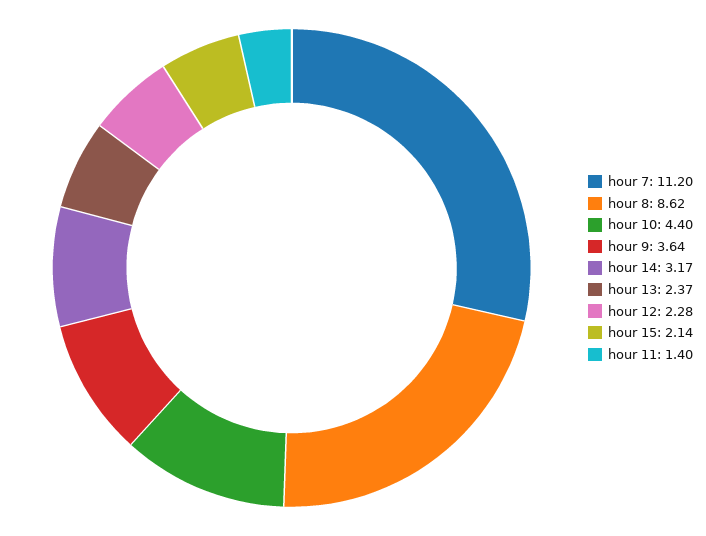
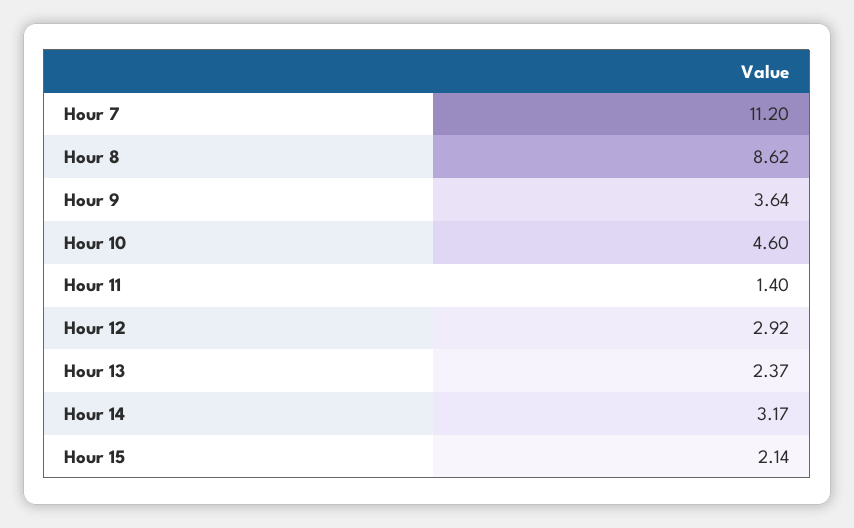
  {
    "hour 7": 11.2,
    "hour 8": 8.62,
-   "hour 10": 4.4,
+   "hour 10": 4.6,
    "hour 9": 3.64,
    "hour 14": 3.17,
    "hour 13": 2.37,
-   "hour 12": 2.28,
+   "hour 12": 2.92,
    "hour 15": 2.14,
    "hour 11": 1.4
  }

